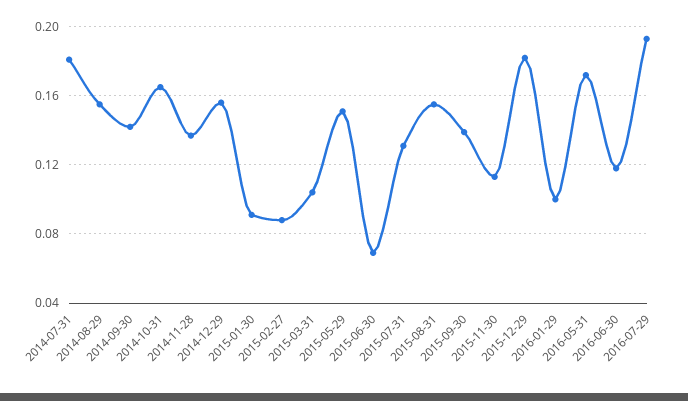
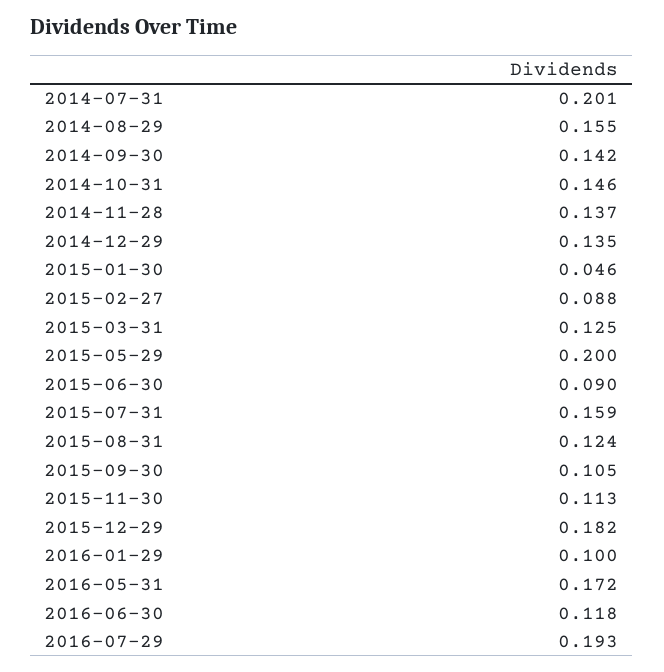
  {
-   "2014-07-31": 0.18,
+   "2014-07-31": 0.201,
    "2014-08-29": 0.155,
    "2014-09-30": 0.142,
-   "2014-10-31": 0.165,
+   "2014-10-31": 0.146,
    "2014-11-28": 0.137,
-   "2014-12-29": 0.155,
+   "2014-12-29": 0.135,
-   "2015-01-30": 0.09,
+   "2015-01-30": 0.046,
    "2015-02-27": 0.088,
-   "2015-03-31": 0.105,
+   "2015-03-31": 0.125,
-   "2015-05-29": 0.15,
+   "2015-05-29": 0.2,
-   "2015-06-30": 0.07,
+   "2015-06-30": 0.09,
-   "2015-07-31": 0.13,
+   "2015-07-31": 0.159,
-   "2015-08-31": 0.155,
+   "2015-08-31": 0.124,
-   "2015-09-30": 0.14,
+   "2015-09-30": 0.105,
    "2015-11-30": 0.113,
    "2015-12-29": 0.182,
    "2016-01-29": 0.1,
    "2016-05-31": 0.172,
    "2016-06-30": 0.118,
    "2016-07-29": 0.193
  }

